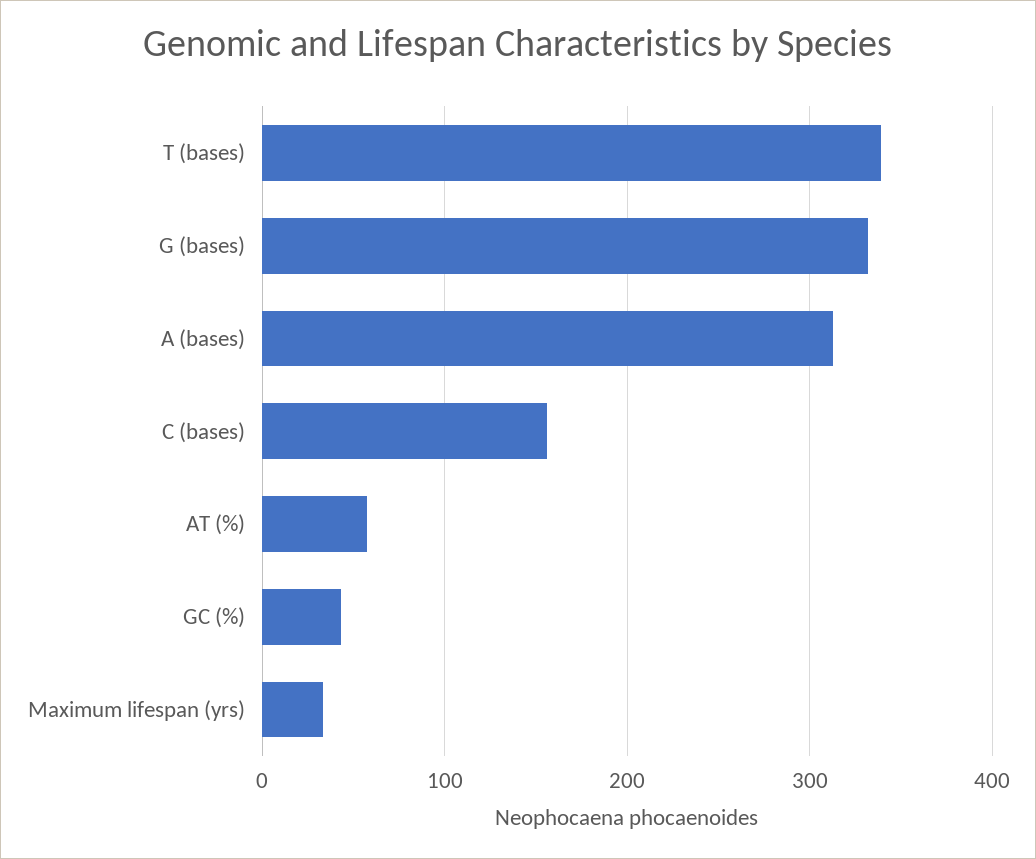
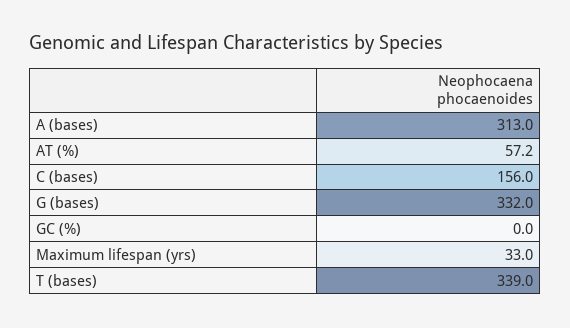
  {
    "T (bases)": 339,
    "G (bases)": 332,
    "A (bases)": 313,
    "C (bases)": 156,
    "AT (%)": 57.2,
-   "GC (%)": 40,
+   "GC (%)": 0,
    "Maximum lifespan (yrs)": 33
  }

